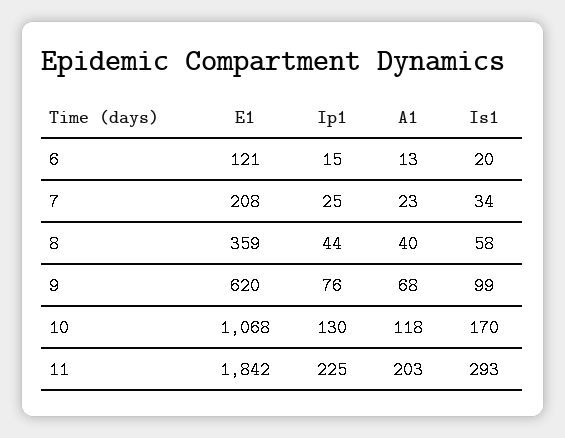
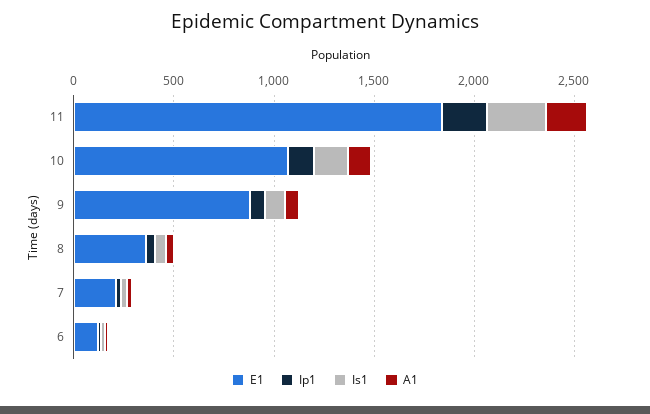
  {
    "E1": {
      "6": 121,
      "7": 208,
      "8": 359,
-     "9": 620,
+     "9": 900,
      "10": 1068,
      "11": 1842
    },
    "Ip1": {
      "6": 15,
      "7": 25,
      "8": 44,
      "9": 76,
      "10": 130,
      "11": 225
    },
    "A1": {
      "6": 13,
      "7": 23,
      "8": 40,
      "9": 68,
      "10": 118,
      "11": 203
    },
    "Is1": {
      "6": 20,
      "7": 34,
      "8": 58,
      "9": 99,
      "10": 170,
      "11": 293
    }
  }

